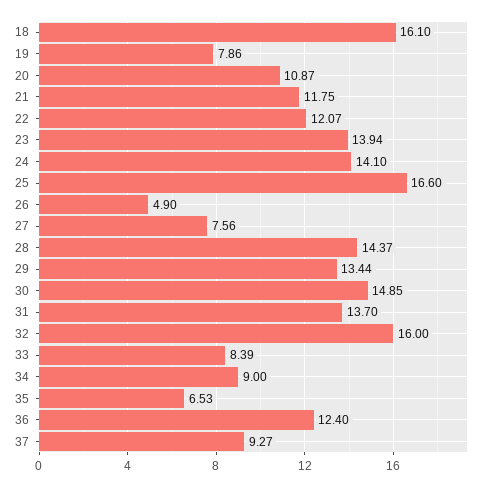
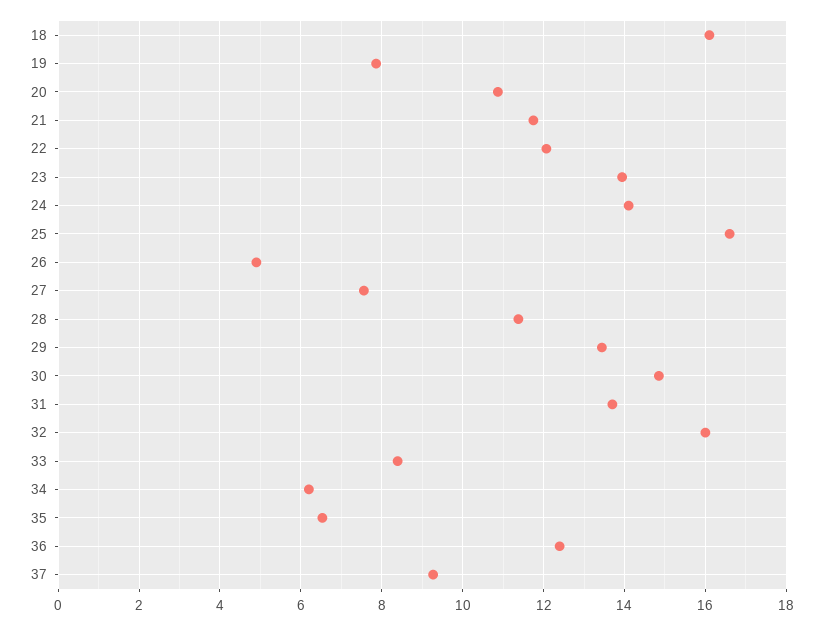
  {
    "18": 16.1,
    "19": 7.86,
    "20": 10.87,
    "21": 11.75,
    "22": 12.07,
    "23": 13.94,
    "24": 14.1,
    "25": 16.6,
    "26": 4.9,
    "27": 7.56,
-   "28": 14.37,
+   "28": 11.4,
    "29": 13.44,
    "30": 14.85,
    "31": 13.7,
    "32": 16,
    "33": 8.39,
-   "34": 9,
+   "34": 6.2,
    "35": 6.53,
    "36": 12.4,
    "37": 9.27
  }

